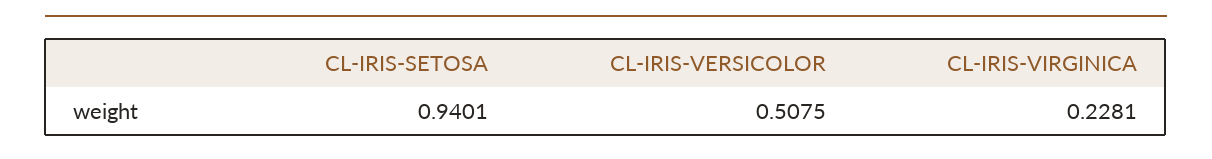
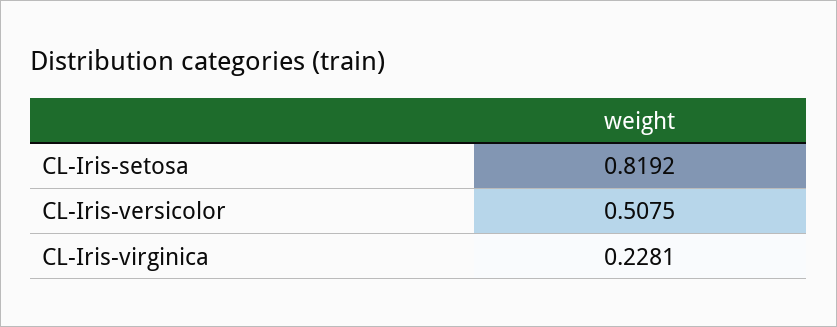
  {
-   "CL-IRIS-SETOSA": 0.9401,
+   "CL-IRIS-SETOSA": 0.8192,
    "CL-IRIS-VERSICOLOR": 0.5075,
    "CL-IRIS-VIRGINICA": 0.2281
  }

